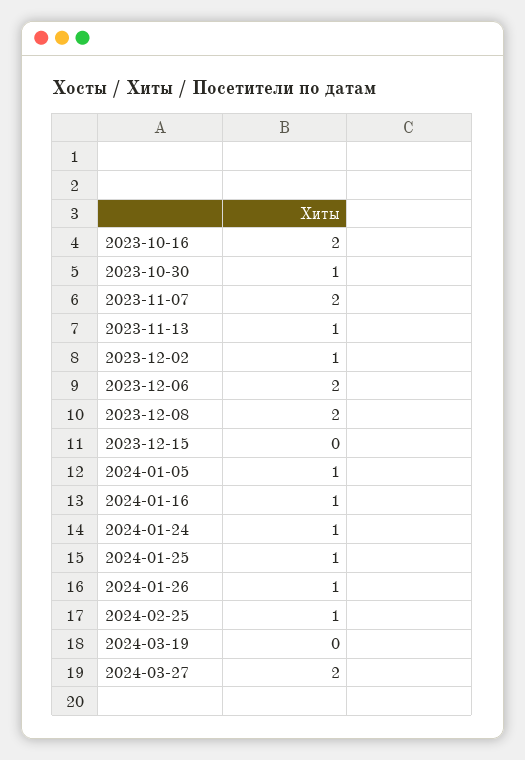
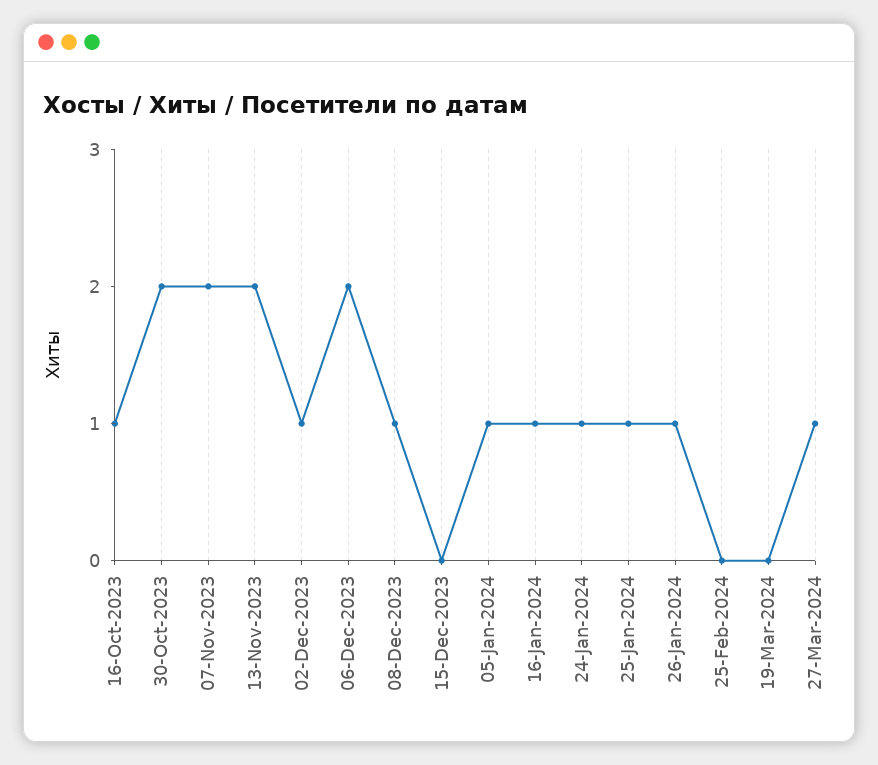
  {
-   "2023-10-16": 2,
+   "2023-10-16": 1,
-   "2023-10-30": 1,
+   "2023-10-30": 2,
    "2023-11-07": 2,
-   "2023-11-13": 1,
+   "2023-11-13": 2,
    "2023-12-02": 1,
    "2023-12-06": 2,
-   "2023-12-08": 2,
+   "2023-12-08": 1,
    "2023-12-15": 0,
    "2024-01-05": 1,
    "2024-01-16": 1,
    "2024-01-24": 1,
    "2024-01-25": 1,
    "2024-01-26": 1,
-   "2024-02-25": 1,
+   "2024-02-25": 0,
    "2024-03-19": 0,
-   "2024-03-27": 2
+   "2024-03-27": 1
  }

